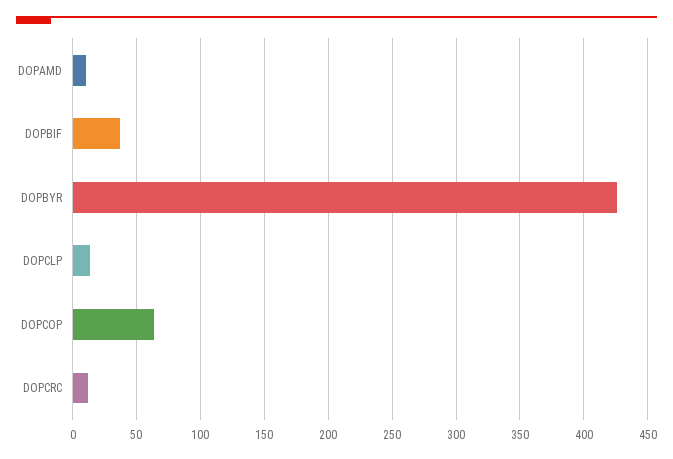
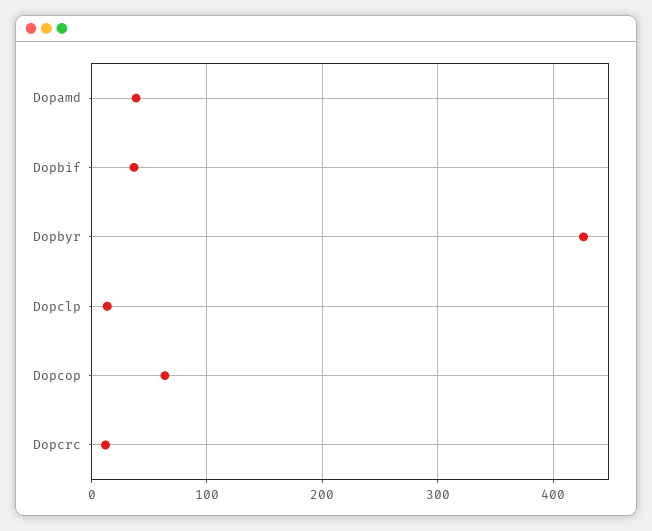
  {
-   "DOPAMD": 10,
+   "DOPAMD": 40,
    "DOPBIF": 35,
    "DOPBYR": 425,
    "DOPCLP": 15,
    "DOPCOP": 65,
    "DOPCRC": 10
  }

